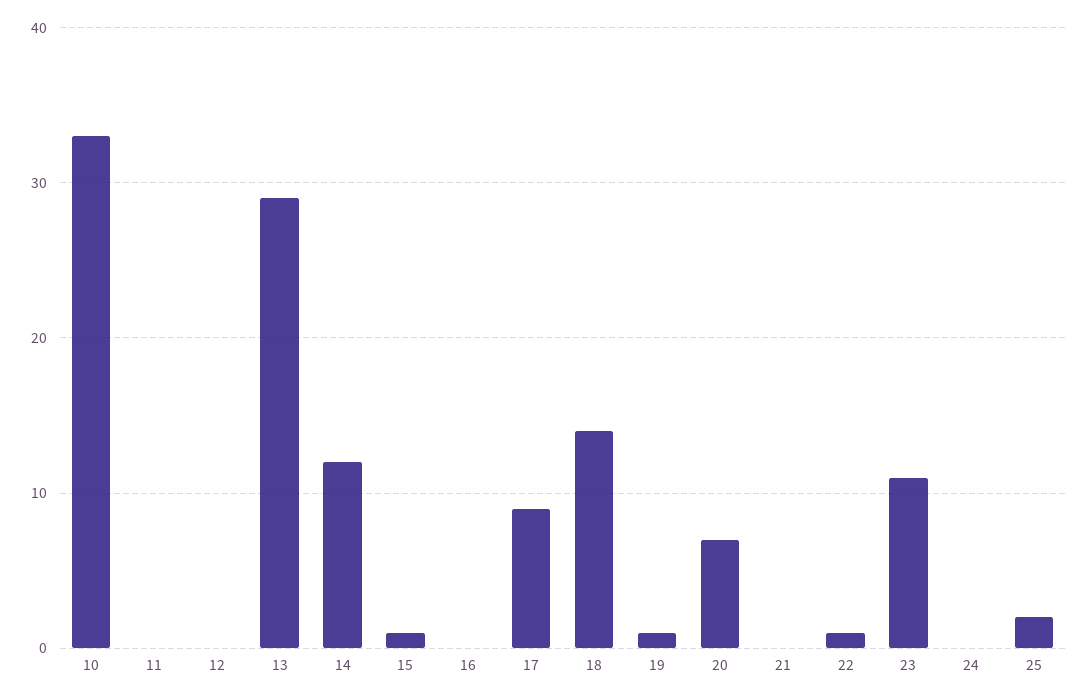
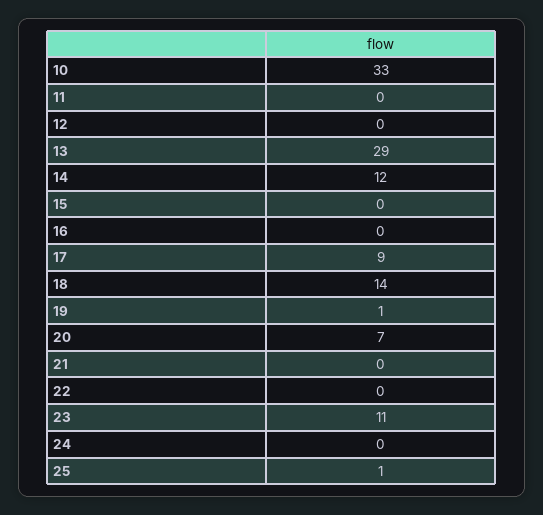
  {
    "10": 33,
    "11": 0,
    "12": 0,
    "13": 29,
    "14": 12,
-   "15": 1,
+   "15": 0,
    "16": 0,
    "17": 9,
    "18": 14,
    "19": 1,
    "20": 7,
    "21": 0,
-   "22": 1,
+   "22": 0,
    "23": 11,
    "24": 0,
-   "25": 2
+   "25": 1
  }

